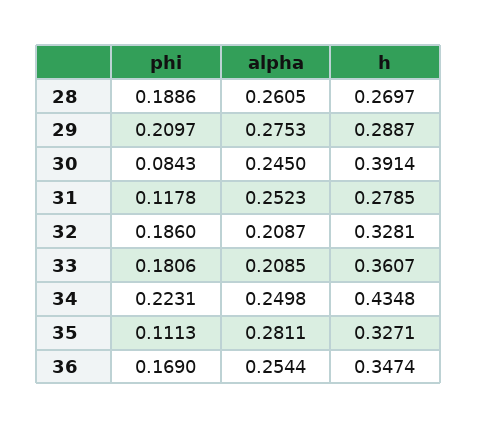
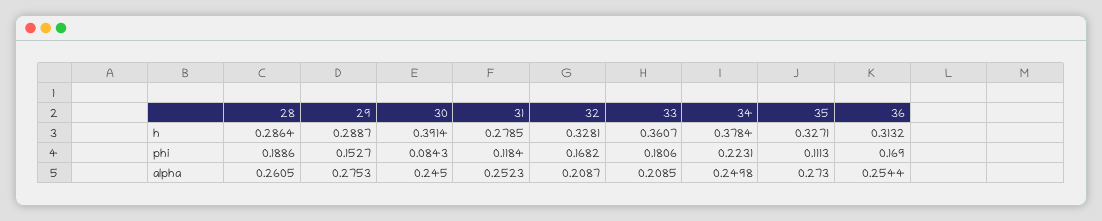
  {
    "phi": {
      "28": 0.1886,
-     "29": 0.2097,
+     "29": 0.1527,
      "30": 0.0843,
-     "31": 0.1178,
+     "31": 0.1184,
-     "32": 0.186,
+     "32": 0.1682,
      "33": 0.1806,
      "34": 0.2231,
      "35": 0.1113,
      "36": 0.169
    },
    "alpha": {
      "28": 0.2605,
      "29": 0.2753,
      "30": 0.245,
      "31": 0.2523,
      "32": 0.2087,
      "33": 0.2085,
      "34": 0.2498,
-     "35": 0.2811,
+     "35": 0.273,
      "36": 0.2544
    },
    "h": {
-     "28": 0.2697,
+     "28": 0.2864,
      "29": 0.2887,
      "30": 0.3914,
      "31": 0.2785,
      "32": 0.3281,
      "33": 0.3607,
-     "34": 0.4348,
+     "34": 0.3784,
      "35": 0.3271,
-     "36": 0.3474
+     "36": 0.3132
    }
  }

